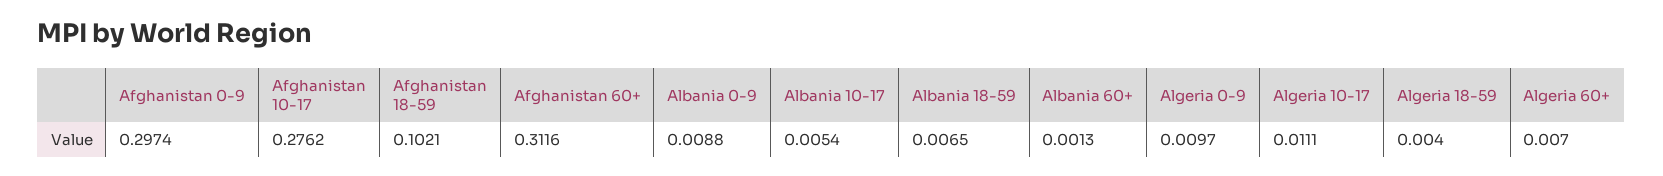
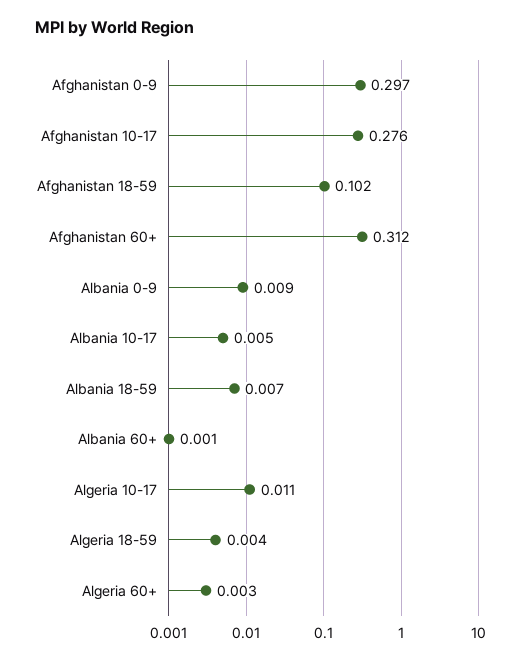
  {
    "Afghanistan 0-9": 0.2974,
    "Afghanistan 10-17": 0.2762,
    "Afghanistan 18-59": 0.1021,
    "Afghanistan 60+": 0.3116,
    "Albania 0-9": 0.0088,
    "Albania 10-17": 0.0054,
    "Albania 18-59": 0.0065,
    "Albania 60+": 0.0013,
-   "Algeria 0-9": 0.0097,
    "Algeria 10-17": 0.0111,
    "Algeria 18-59": 0.004,
-   "Algeria 60+": 0.007
+   "Algeria 60+": 0.003
  }

